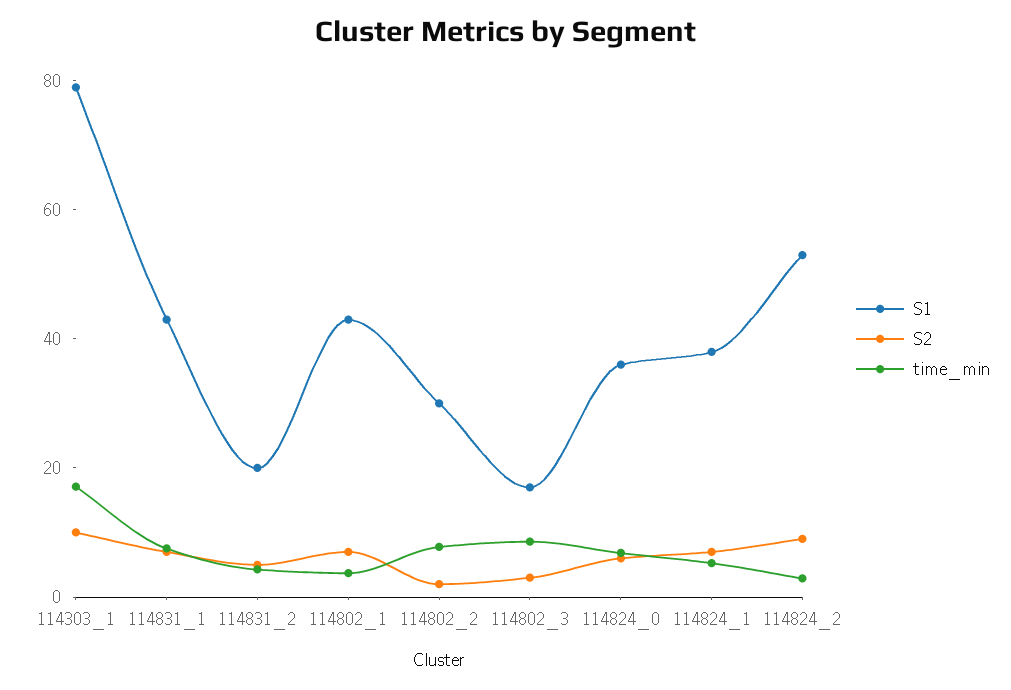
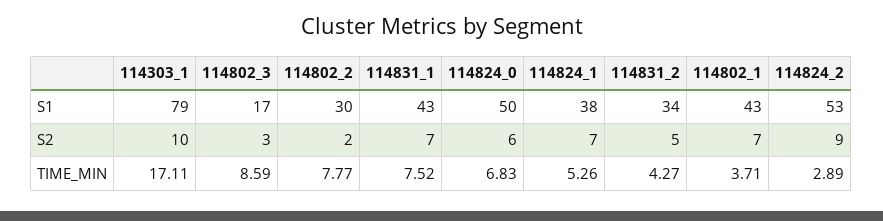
  {
    "S1": {
      "114303_1": 79,
      "114831_1": 43,
-     "114831_2": 20,
+     "114831_2": 34,
      "114802_1": 43,
      "114802_2": 30,
      "114802_3": 17,
-     "114824_0": 35,
+     "114824_0": 50,
      "114824_1": 38,
      "114824_2": 53
    },
    "S2": {
      "114303_1": 10,
      "114831_1": 7,
      "114831_2": 5,
      "114802_1": 7,
      "114802_2": 2,
      "114802_3": 3,
      "114824_0": 6,
      "114824_1": 7,
      "114824_2": 9
    },
    "time_min": {
      "114303_1": 17.11,
      "114831_1": 7.52,
      "114831_2": 4.27,
      "114802_1": 3.71,
      "114802_2": 7.77,
      "114802_3": 8.59,
      "114824_0": 6.83,
      "114824_1": 5.26,
      "114824_2": 2.89
    }
  }

